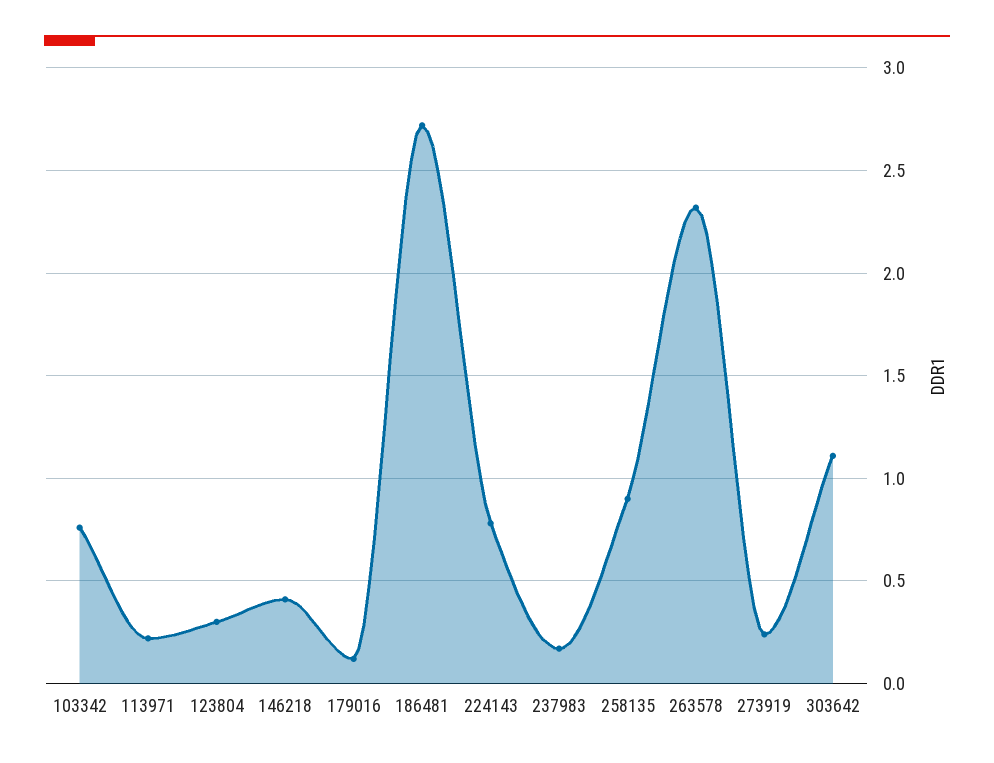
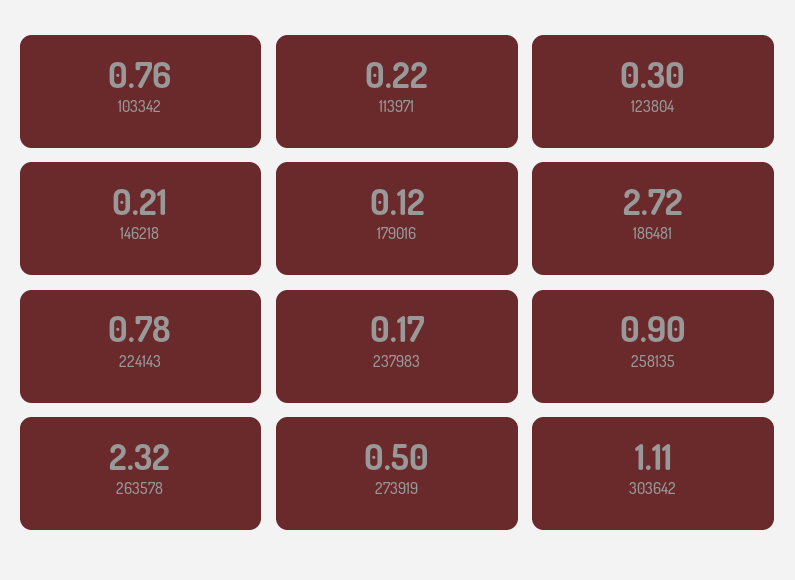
  {
    "103342": 0.76,
    "113971": 0.22,
    "123804": 0.3,
-   "146218": 0.4,
+   "146218": 0.21,
    "179016": 0.12,
    "186481": 2.72,
    "224143": 0.78,
    "237983": 0.17,
    "258135": 0.9,
    "263578": 2.32,
-   "273919": 0.25,
+   "273919": 0.5,
    "303642": 1.11
  }

